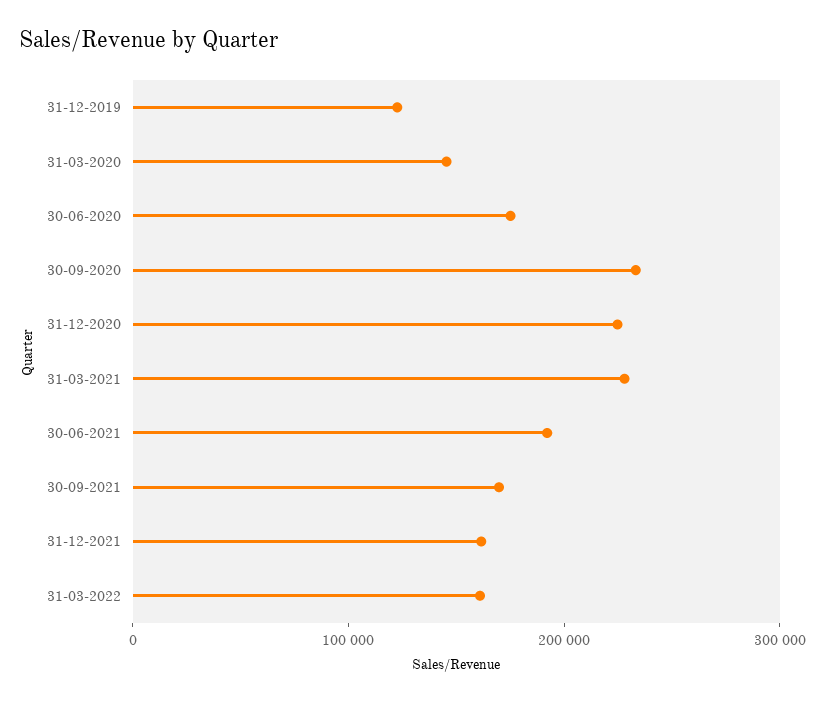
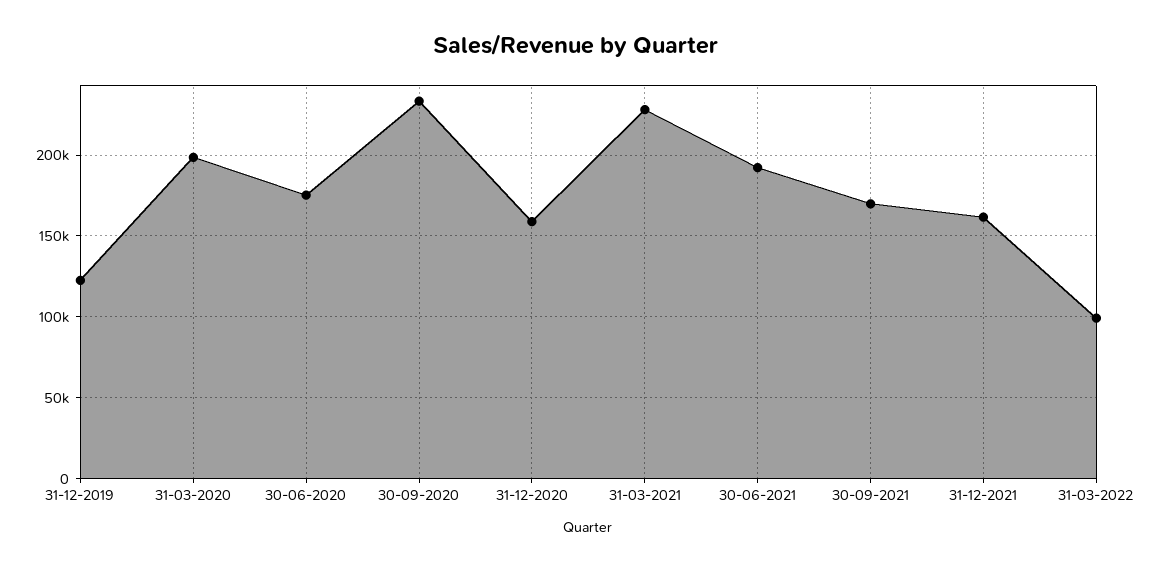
  {
    "31-12-2019": 125000,
-   "31-03-2020": 140000,
+   "31-03-2020": 200000,
    "30-06-2020": 175000,
    "30-09-2020": 235000,
-   "31-12-2020": 220000,
+   "31-12-2020": 160000,
    "31-03-2021": 230000,
    "30-06-2021": 190000,
    "30-09-2021": 170000,
    "31-12-2021": 160000,
-   "31-03-2022": 160000
+   "31-03-2022": 100000
  }

